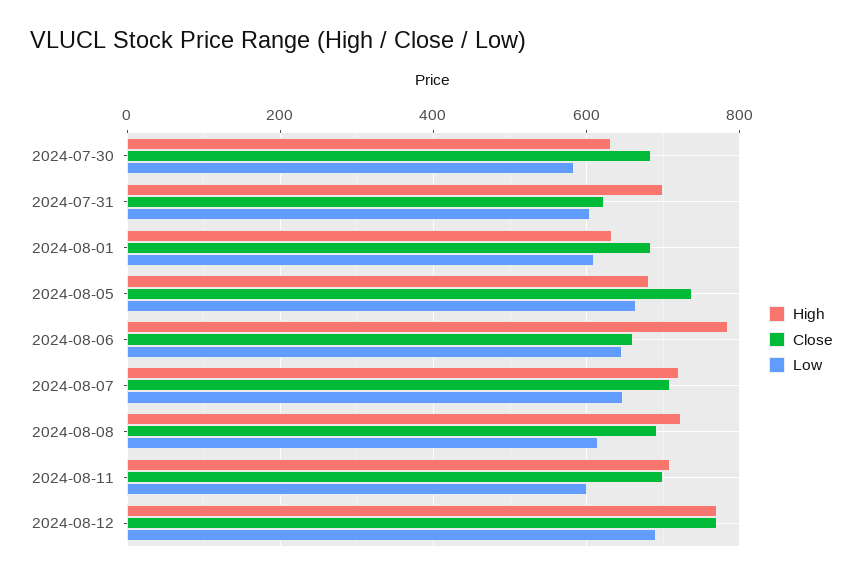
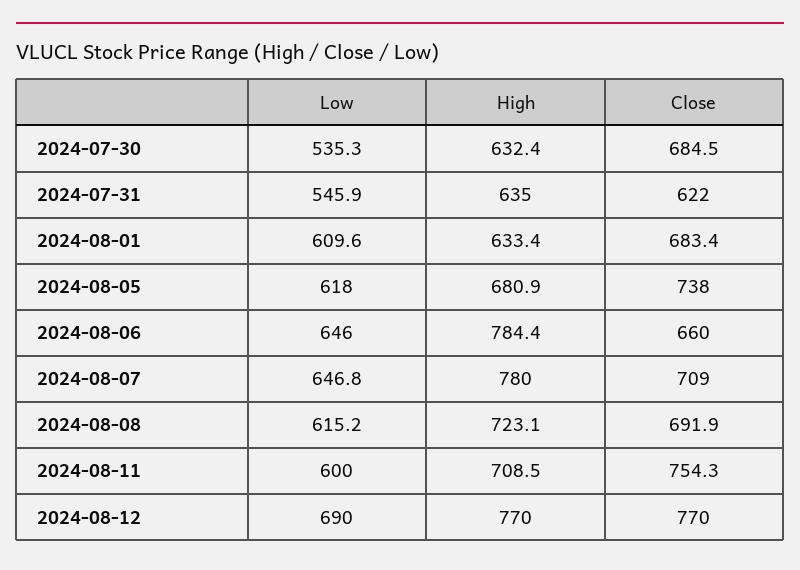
  {
    "High": {
      "2024-07-30": 632.4,
-     "2024-07-31": 700,
+     "2024-07-31": 635,
      "2024-08-01": 633.4,
      "2024-08-05": 680.9,
      "2024-08-06": 784.4,
-     "2024-08-07": 720,
+     "2024-08-07": 780,
      "2024-08-08": 723.1,
      "2024-08-11": 708.5,
      "2024-08-12": 770
    },
    "Close": {
      "2024-07-30": 684.5,
      "2024-07-31": 622,
      "2024-08-01": 683.4,
      "2024-08-05": 738,
      "2024-08-06": 660,
      "2024-08-07": 709,
      "2024-08-08": 691.9,
-     "2024-08-11": 700,
+     "2024-08-11": 754.3,
      "2024-08-12": 770
    },
    "Low": {
-     "2024-07-30": 580,
+     "2024-07-30": 535.3,
-     "2024-07-31": 600,
+     "2024-07-31": 545.9,
      "2024-08-01": 609.6,
-     "2024-08-05": 660,
+     "2024-08-05": 618,
      "2024-08-06": 646,
      "2024-08-07": 646.8,
      "2024-08-08": 615.2,
      "2024-08-11": 600,
      "2024-08-12": 690
    }
  }

